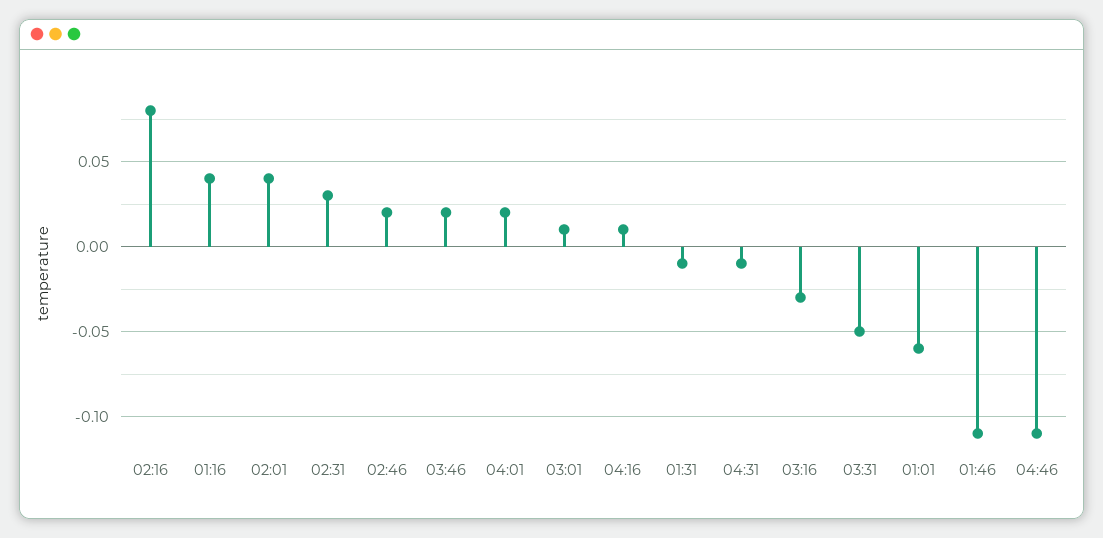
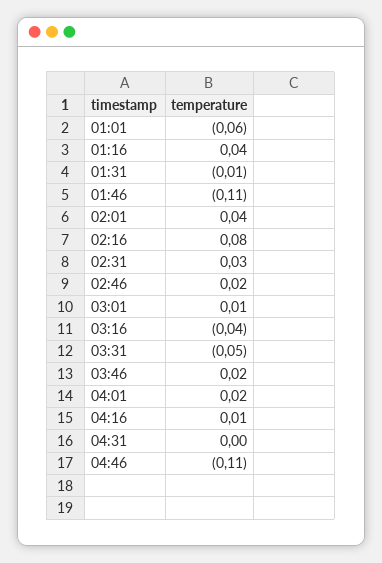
  {
    "02:16": 0.08,
    "01:16": 0.04,
    "02:01": 0.04,
    "02:31": 0.03,
    "02:46": 0.02,
    "03:46": 0.02,
    "04:01": 0.02,
    "03:01": 0.01,
    "04:16": 0.01,
    "01:31": -0.01,
-   "04:31": -0.01,
+   "04:31": 0,
-   "03:16": -0.03,
+   "03:16": -0.04,
    "03:31": -0.05,
    "01:01": -0.06,
    "01:46": -0.11,
    "04:46": -0.11
  }

